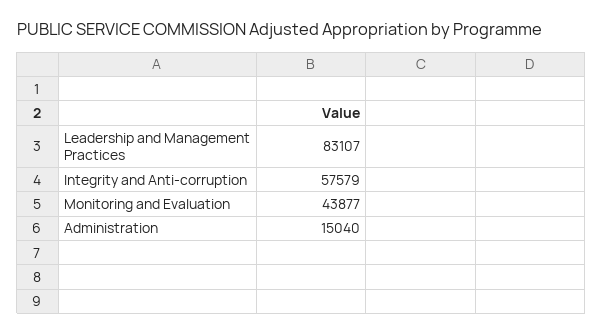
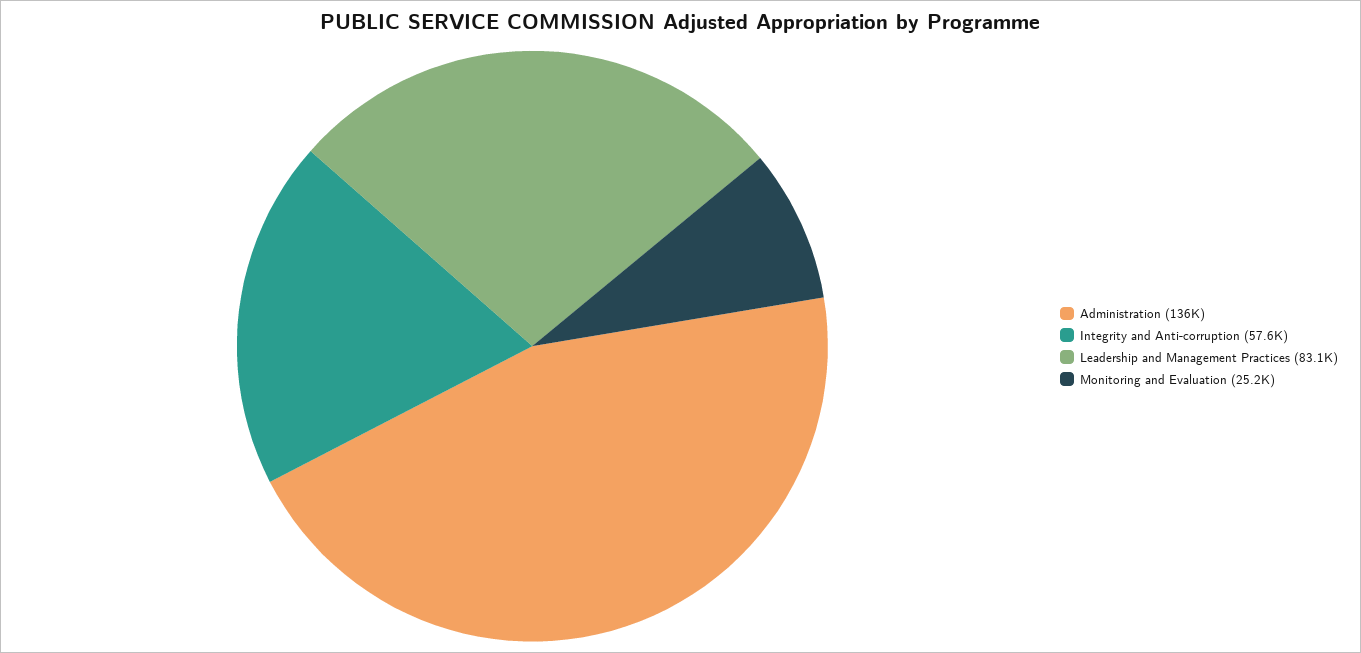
  {
    "Leadership and Management Practices": 83107,
    "Integrity and Anti-corruption": 57579,
-   "Monitoring and Evaluation": 43877,
+   "Monitoring and Evaluation": 25200,
-   "Administration": 15040
+   "Administration": 136000
  }

